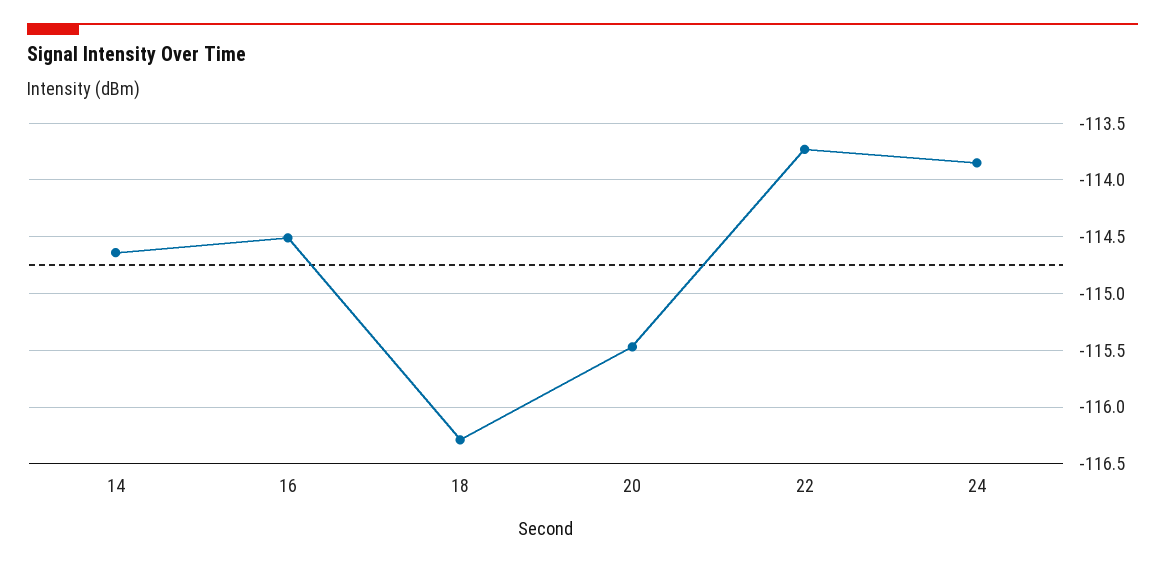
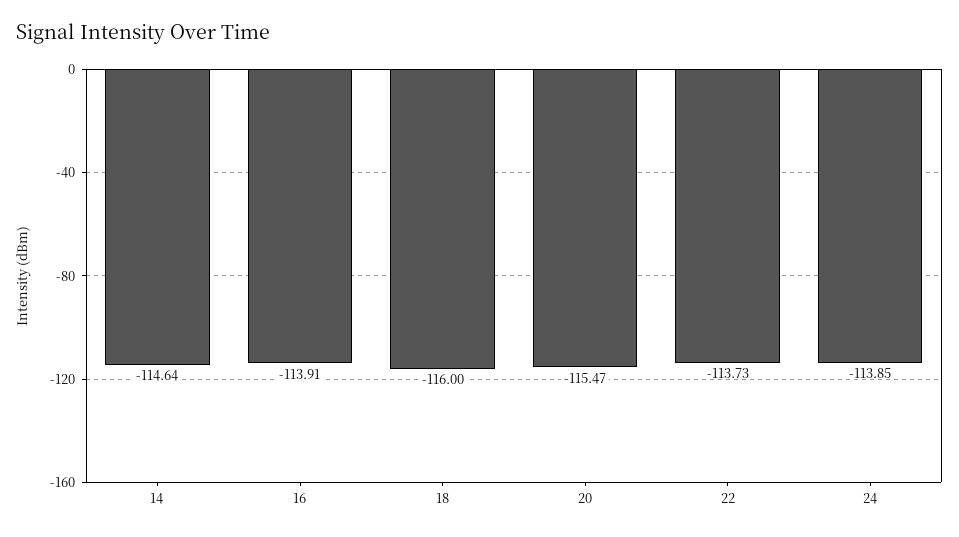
  {
    "14": -114.64,
-   "16": -114.5,
+   "16": -113.91,
-   "18": -116.3,
+   "18": -116,
    "20": -115.47,
    "22": -113.73,
    "24": -113.85
  }

